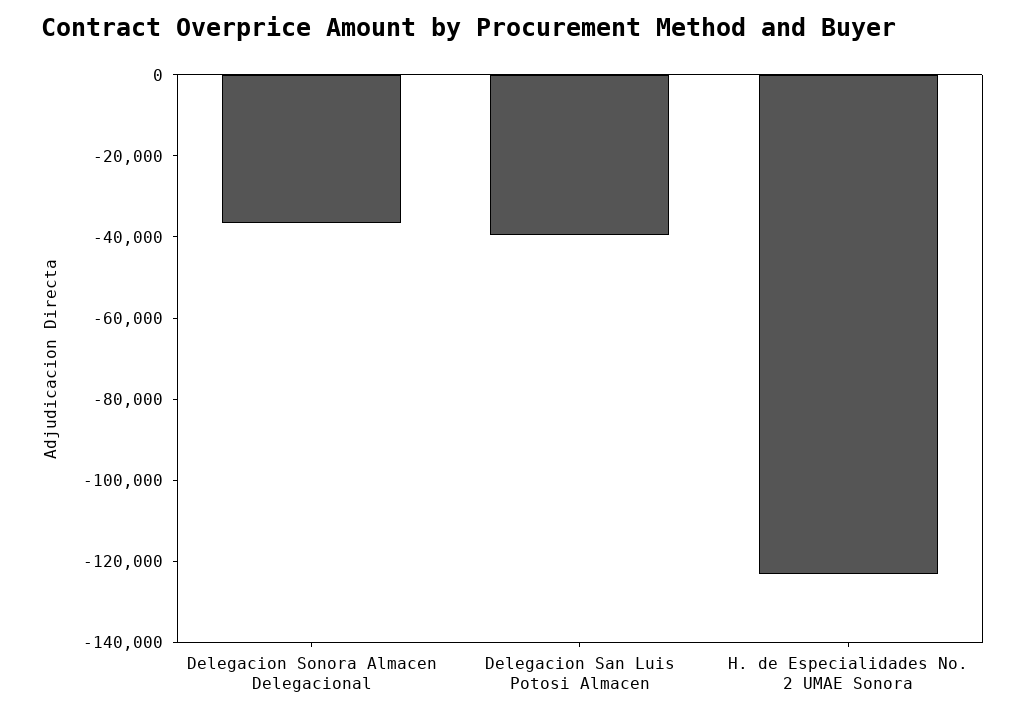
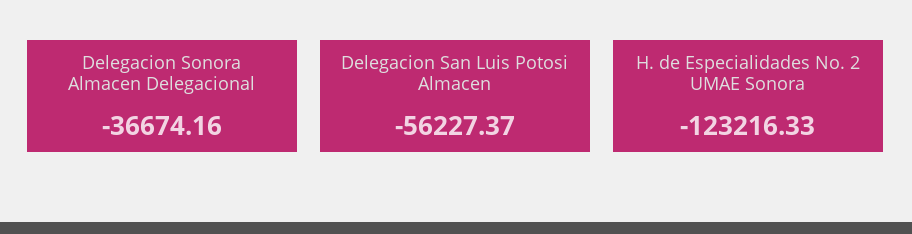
  {
    "Delegacion Sonora Almacen Delegacional": -36674.16,
-   "Delegacion San Luis Potosi Almacen": -40000,
+   "Delegacion San Luis Potosi Almacen": -56227.37,
    "H. de Especialidades No. 2 UMAE Sonora": -123216.33
  }

